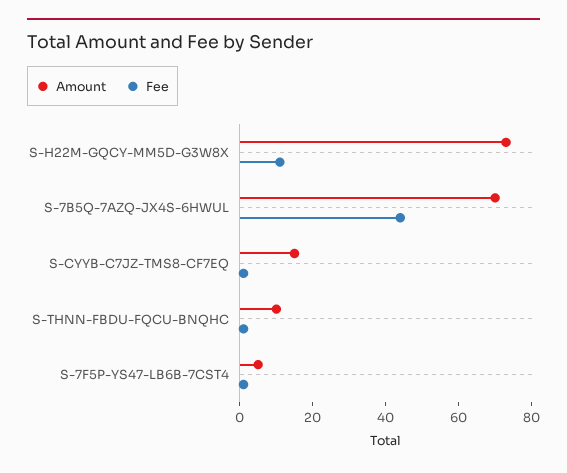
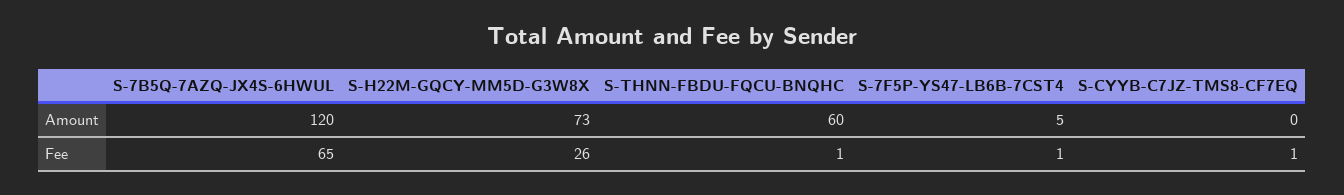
  {
    "Amount": {
      "S-H22M-GQCY-MM5D-G3W8X": 73,
-     "S-7B5Q-7AZQ-JX4S-6HWUL": 70,
+     "S-7B5Q-7AZQ-JX4S-6HWUL": 120,
-     "S-CYYB-C7JZ-TMS8-CF7EQ": 15,
+     "S-CYYB-C7JZ-TMS8-CF7EQ": 0,
-     "S-THNN-FBDU-FQCU-BNQHC": 10,
+     "S-THNN-FBDU-FQCU-BNQHC": 60,
      "S-7F5P-YS47-LB6B-7CST4": 5
    },
    "Fee": {
-     "S-H22M-GQCY-MM5D-G3W8X": 10,
+     "S-H22M-GQCY-MM5D-G3W8X": 26,
-     "S-7B5Q-7AZQ-JX4S-6HWUL": 45,
+     "S-7B5Q-7AZQ-JX4S-6HWUL": 65,
      "S-CYYB-C7JZ-TMS8-CF7EQ": 1,
      "S-THNN-FBDU-FQCU-BNQHC": 1,
      "S-7F5P-YS47-LB6B-7CST4": 1
    }
  }

